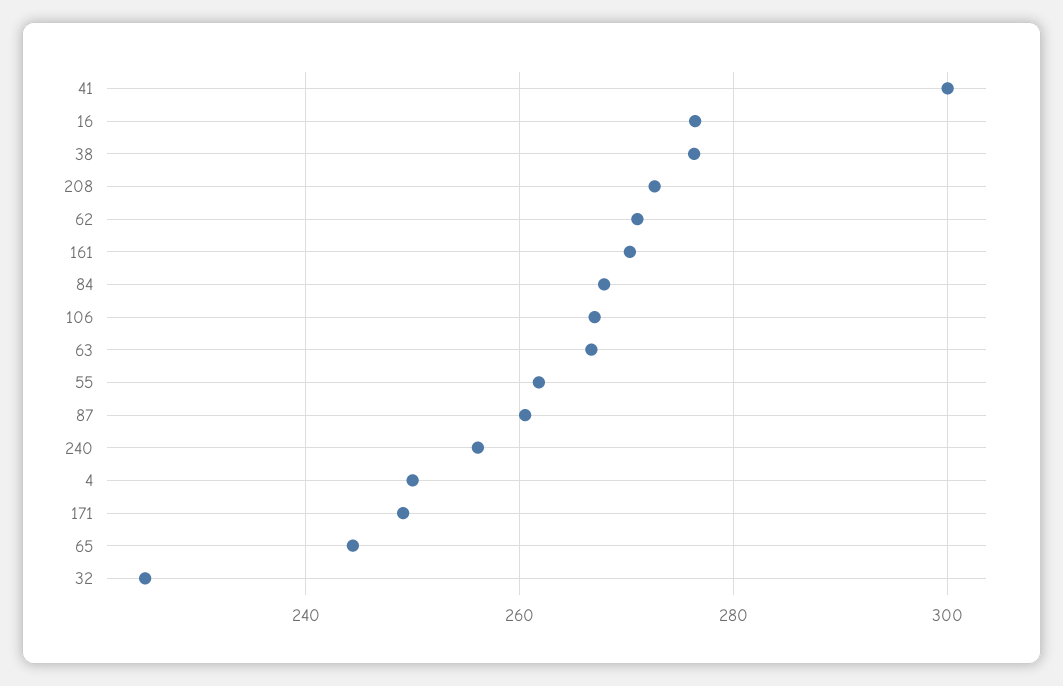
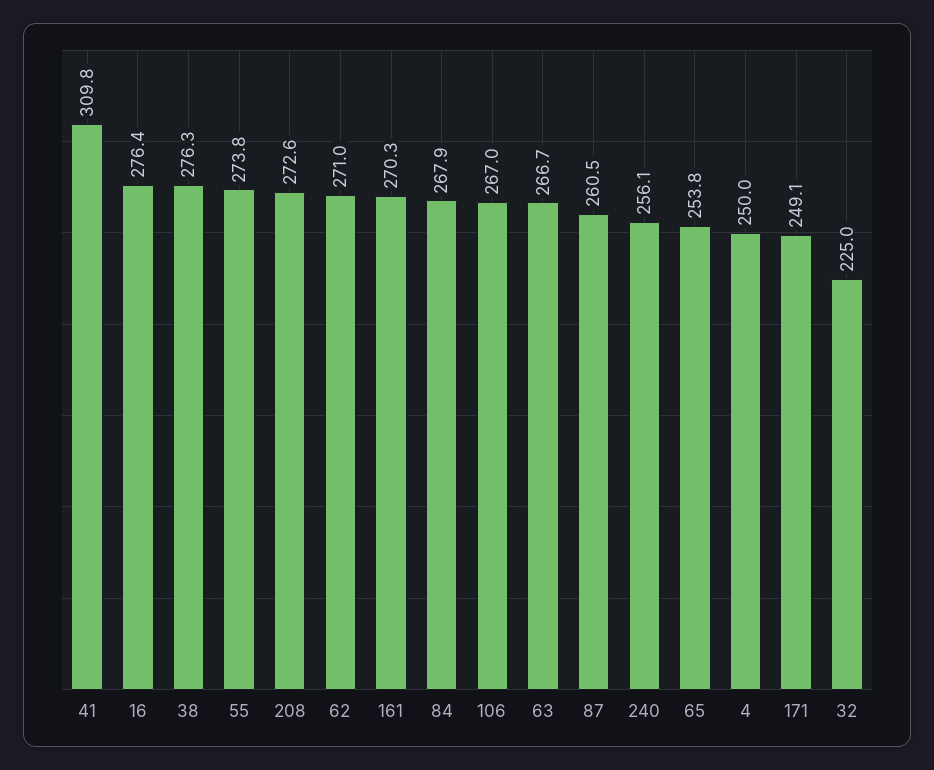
  {
-   "41": 300,
+   "41": 309.8,
    "16": 276.4,
    "38": 276.3,
    "208": 272.6,
    "62": 271,
    "161": 270.3,
    "84": 267.9,
    "106": 267,
    "63": 266.7,
-   "55": 262,
+   "55": 273.8,
    "87": 260.5,
    "240": 256.1,
    "4": 250,
    "171": 249.1,
-   "65": 244,
+   "65": 253.8,
    "32": 225
  }

